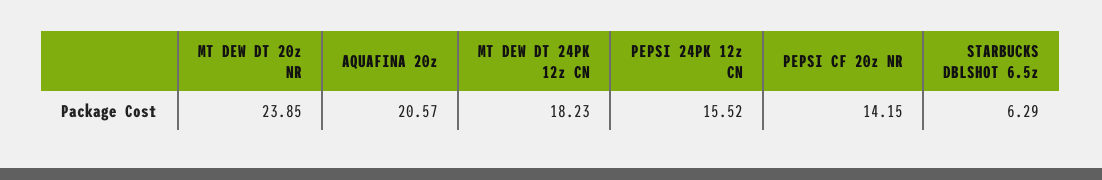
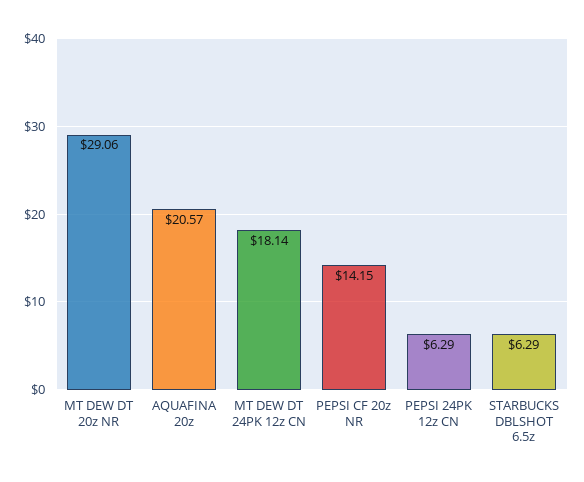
  {
-   "MT DEW DT 20z NR": 23.85,
+   "MT DEW DT 20z NR": 29.06,
    "AQUAFINA 20z": 20.57,
-   "MT DEW DT 24PK 12z CN": 18.23,
+   "MT DEW DT 24PK 12z CN": 18.14,
-   "PEPSI 24PK 12z CN": 15.52,
+   "PEPSI 24PK 12z CN": 6.29,
    "PEPSI CF 20z NR": 14.15,
    "STARBUCKS DBLSHOT 6.5z": 6.29
  }

